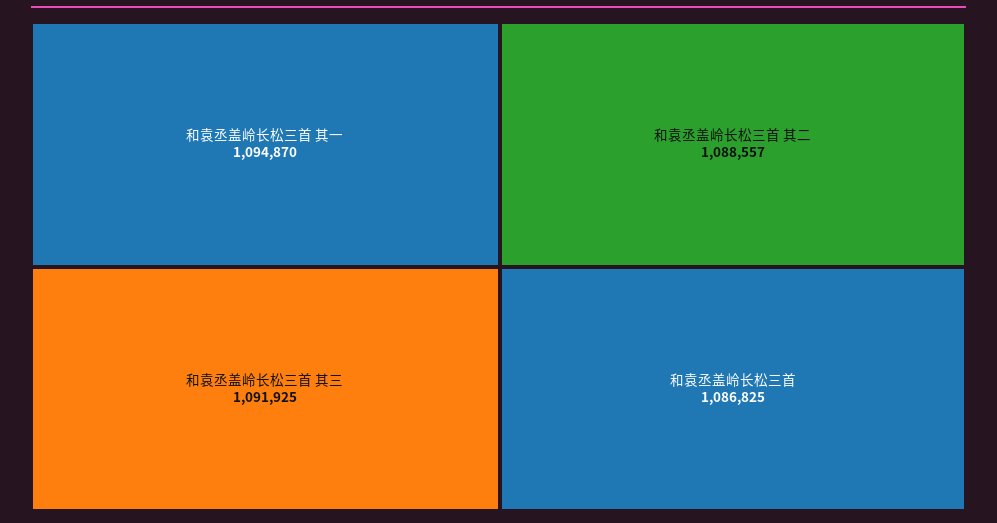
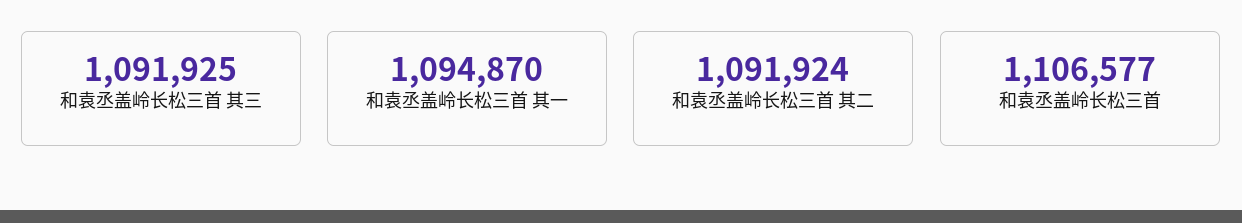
  {
    "和袁丞盖岭长松三首 其一": 1094870,
    "和袁丞盖岭长松三首 其三": 1091925,
-   "和袁丞盖岭长松三首 其二": 1088557,
+   "和袁丞盖岭长松三首 其二": 1091924,
-   "和袁丞盖岭长松三首": 1086825
+   "和袁丞盖岭长松三首": 1106577
  }

